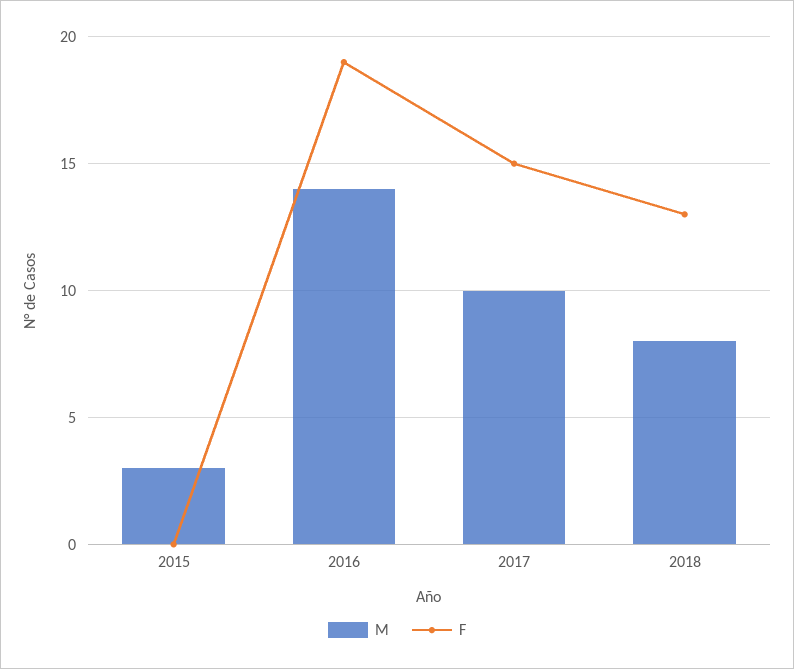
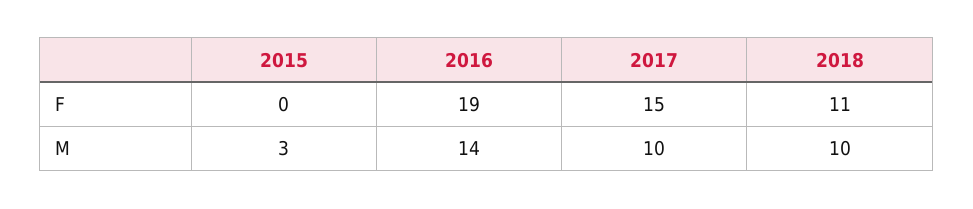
  {
    "M": {
      "2015": 3,
      "2016": 14,
      "2017": 10,
-     "2018": 8
+     "2018": 10
    },
    "F": {
      "2015": 0,
      "2016": 19,
      "2017": 15,
-     "2018": 13
+     "2018": 11
    }
  }

